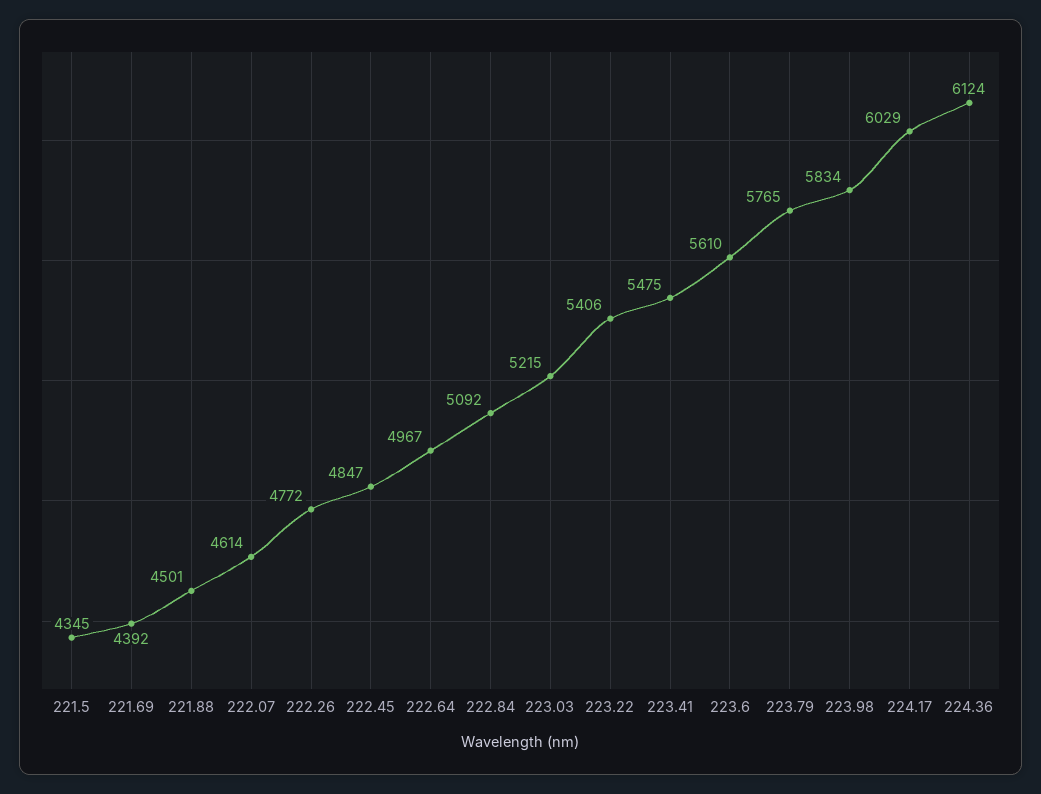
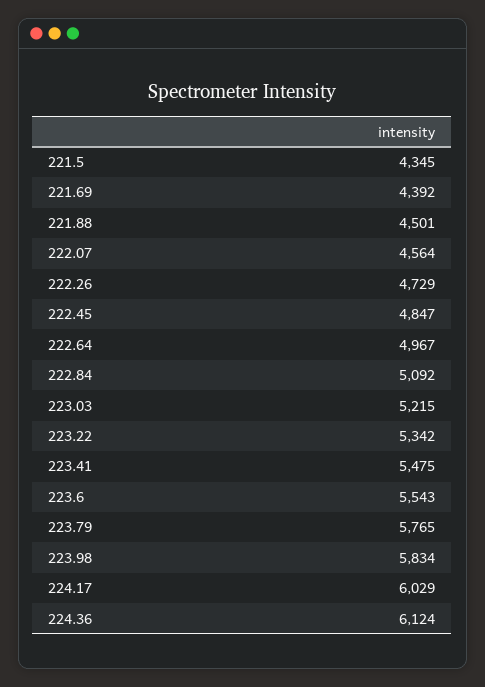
  {
    "221.5": 4345,
    "221.69": 4392,
    "221.88": 4501,
-   "222.07": 4614,
+   "222.07": 4564,
-   "222.26": 4772,
+   "222.26": 4729,
    "222.45": 4847,
    "222.64": 4967,
    "222.84": 5092,
    "223.03": 5215,
-   "223.22": 5406,
+   "223.22": 5342,
    "223.41": 5475,
-   "223.6": 5610,
+   "223.6": 5543,
    "223.79": 5765,
    "223.98": 5834,
    "224.17": 6029,
    "224.36": 6124
  }

